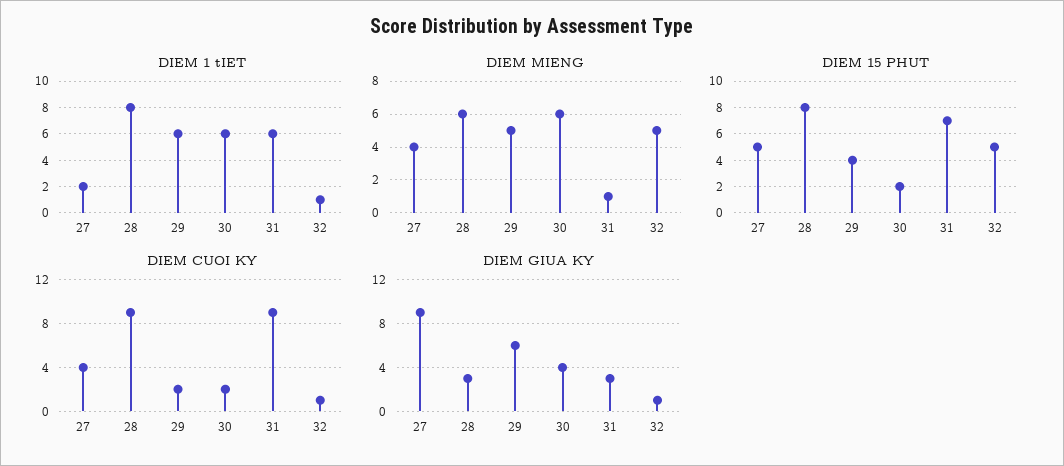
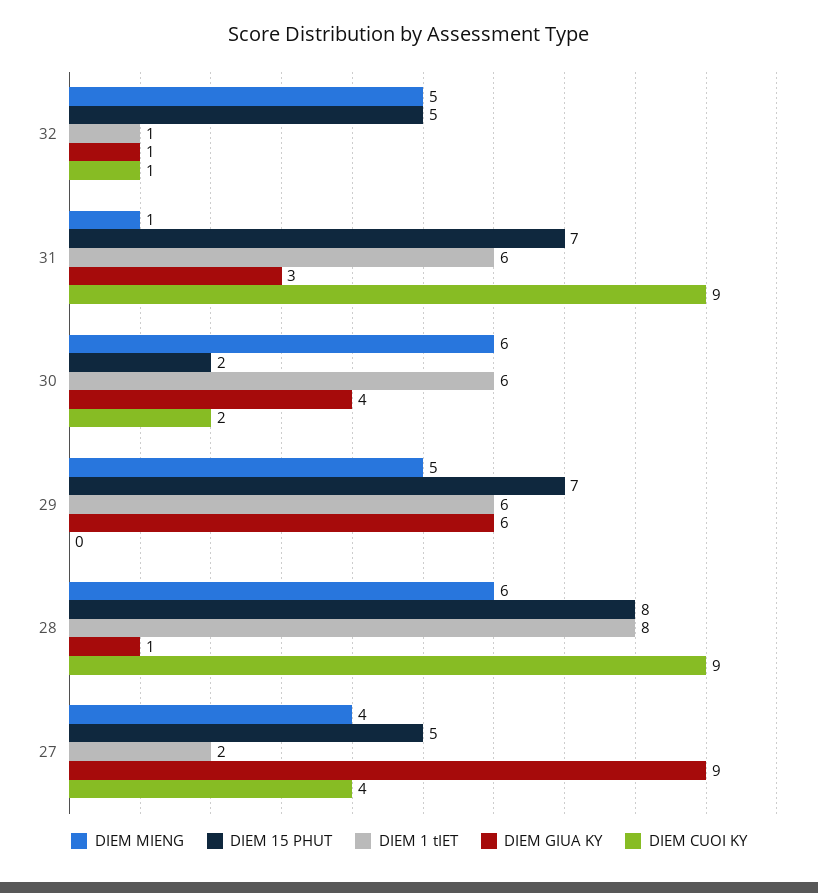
  {
    "DIEM 1 tIET": {
      "27": 2,
      "28": 8,
      "29": 6,
      "30": 6,
      "31": 6,
      "32": 1
    },
    "DIEM MIENG": {
      "27": 4,
      "28": 6,
      "29": 5,
      "30": 6,
      "31": 1,
      "32": 5
    },
    "DIEM 15 PHUT": {
      "27": 5,
      "28": 8,
-     "29": 4,
+     "29": 7,
      "30": 2,
      "31": 7,
      "32": 5
    },
    "DIEM CUOI KY": {
      "27": 4,
      "28": 9,
-     "29": 2,
+     "29": 0,
      "30": 2,
      "31": 9,
      "32": 1
    },
    "DIEM GIUA KY": {
      "27": 9,
-     "28": 3,
+     "28": 1,
      "29": 6,
      "30": 4,
      "31": 3,
      "32": 1
    }
  }

